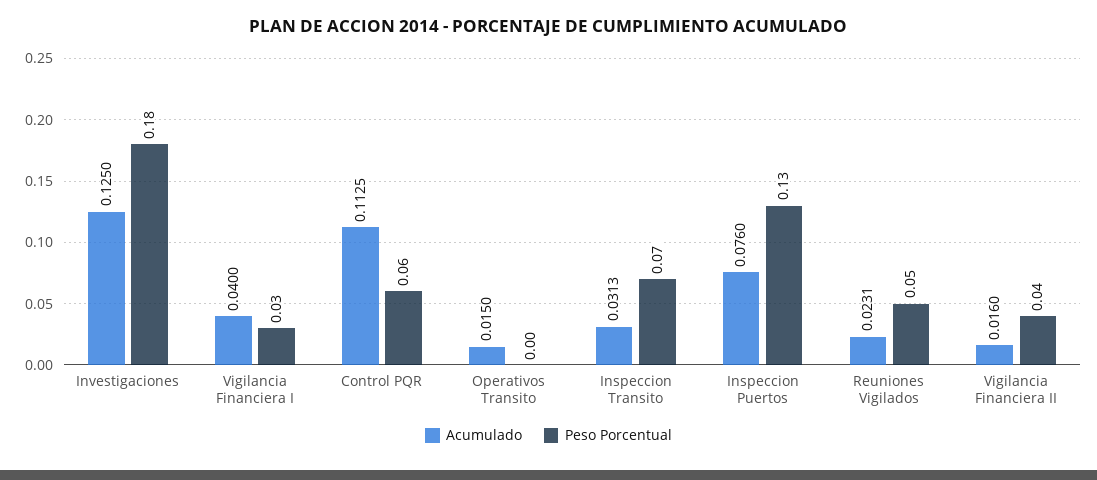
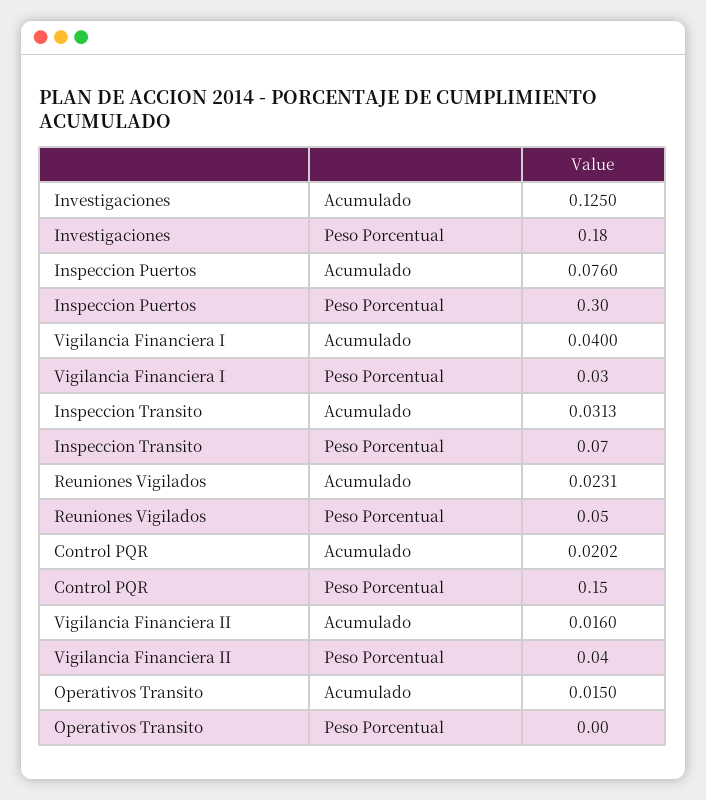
  {
    "Acumulado": {
      "Investigaciones": 0.125,
      "Vigilancia Financiera I": 0.04,
-     "Control PQR": 0.1125,
+     "Control PQR": 0.0202,
      "Operativos Transito": 0.015,
      "Inspeccion Transito": 0.0313,
      "Inspeccion Puertos": 0.076,
      "Reuniones Vigilados": 0.0231,
      "Vigilancia Financiera II": 0.016
    },
    "Peso Porcentual": {
      "Investigaciones": 0.18,
      "Vigilancia Financiera I": 0.03,
-     "Control PQR": 0.06,
+     "Control PQR": 0.15,
      "Operativos Transito": 0,
      "Inspeccion Transito": 0.07,
-     "Inspeccion Puertos": 0.13,
+     "Inspeccion Puertos": 0.3,
      "Reuniones Vigilados": 0.05,
      "Vigilancia Financiera II": 0.04
    }
  }

